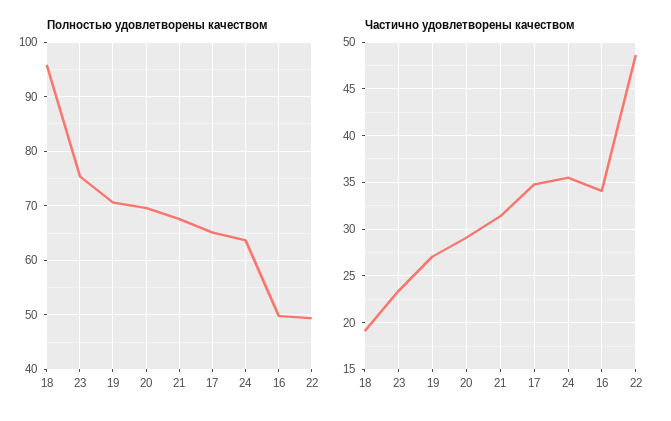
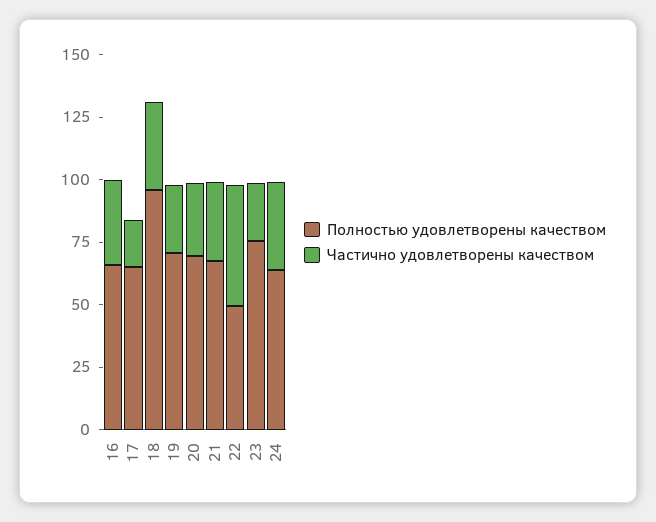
  {
    "Полностью удовлетворены качеством": {
      "18": 96,
      "23": 76,
      "19": 70,
      "20": 70,
      "21": 68,
      "17": 66,
      "24": 64,
-     "16": 50,
+     "16": 65,
      "22": 50
    },
    "Частично удовлетворены качеством": {
-     "18": 19,
+     "18": 35,
      "23": 23,
      "19": 27,
      "20": 29,
      "21": 31,
-     "17": 35,
+     "17": 20,
      "24": 36,
      "16": 34,
      "22": 49
    }
  }

